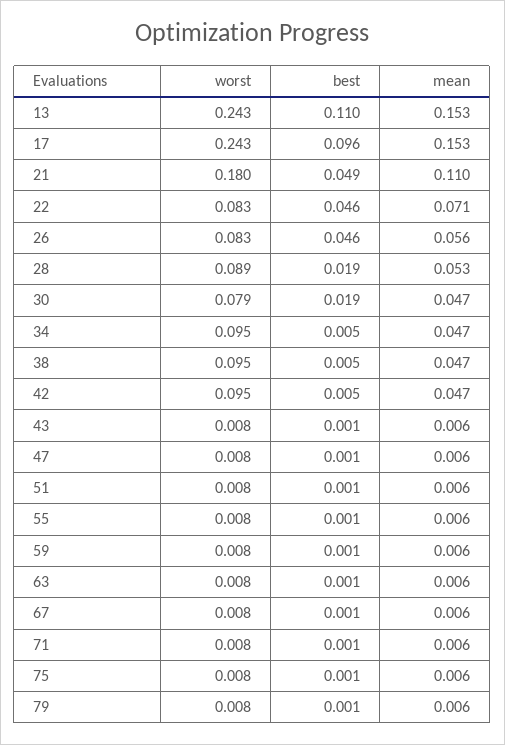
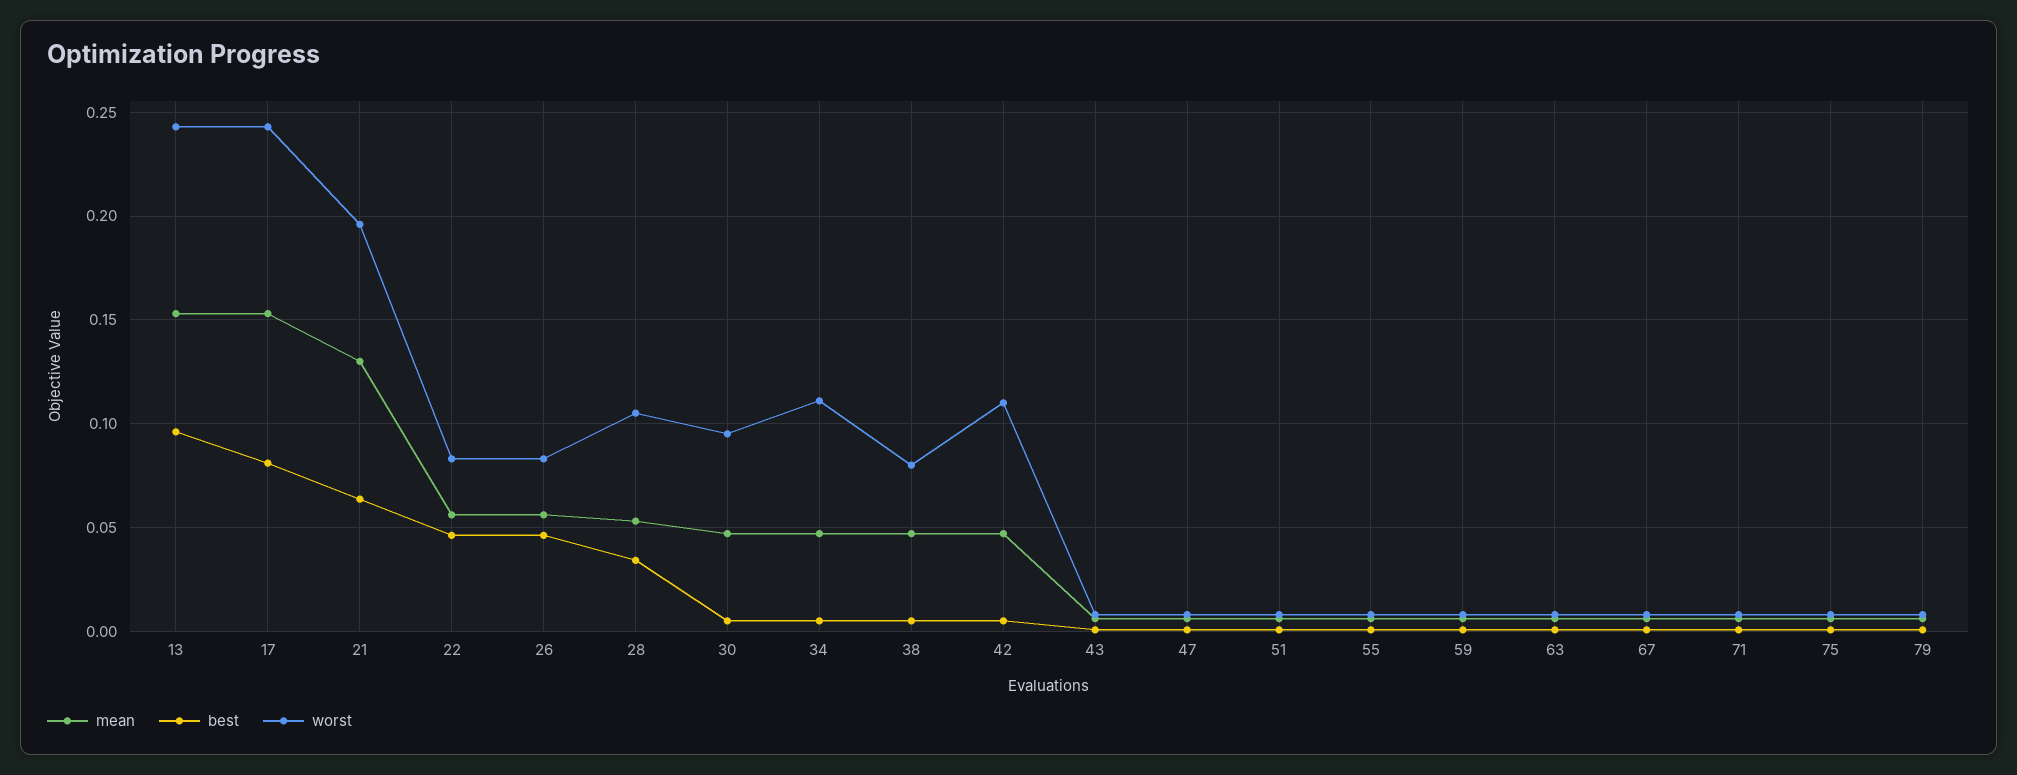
  {
    "worst": {
      "13": 0.243,
      "17": 0.243,
-     "21": 0.18,
+     "21": 0.195,
      "22": 0.083,
      "26": 0.083,
-     "28": 0.089,
+     "28": 0.105,
-     "30": 0.079,
+     "30": 0.095,
-     "34": 0.095,
+     "34": 0.11,
-     "38": 0.095,
+     "38": 0.08,
-     "42": 0.095,
+     "42": 0.11,
      "43": 0.008,
      "47": 0.008,
      "51": 0.008,
      "55": 0.008,
      "59": 0.008,
      "63": 0.008,
      "67": 0.008,
      "71": 0.008,
      "75": 0.008,
      "79": 0.008
    },
    "best": {
-     "13": 0.11,
+     "13": 0.095,
-     "17": 0.096,
+     "17": 0.08,
-     "21": 0.049,
+     "21": 0.065,
      "22": 0.046,
      "26": 0.046,
-     "28": 0.019,
+     "28": 0.035,
-     "30": 0.019,
+     "30": 0.005,
      "34": 0.005,
      "38": 0.005,
      "42": 0.005,
      "43": 0.001,
      "47": 0.001,
      "51": 0.001,
      "55": 0.001,
      "59": 0.001,
      "63": 0.001,
      "67": 0.001,
      "71": 0.001,
      "75": 0.001,
      "79": 0.001
    },
    "mean": {
      "13": 0.153,
      "17": 0.153,
-     "21": 0.11,
+     "21": 0.13,
-     "22": 0.071,
+     "22": 0.055,
      "26": 0.056,
      "28": 0.053,
      "30": 0.047,
      "34": 0.047,
      "38": 0.047,
      "42": 0.047,
      "43": 0.006,
      "47": 0.006,
      "51": 0.006,
      "55": 0.006,
      "59": 0.006,
      "63": 0.006,
      "67": 0.006,
      "71": 0.006,
      "75": 0.006,
      "79": 0.006
    }
  }

